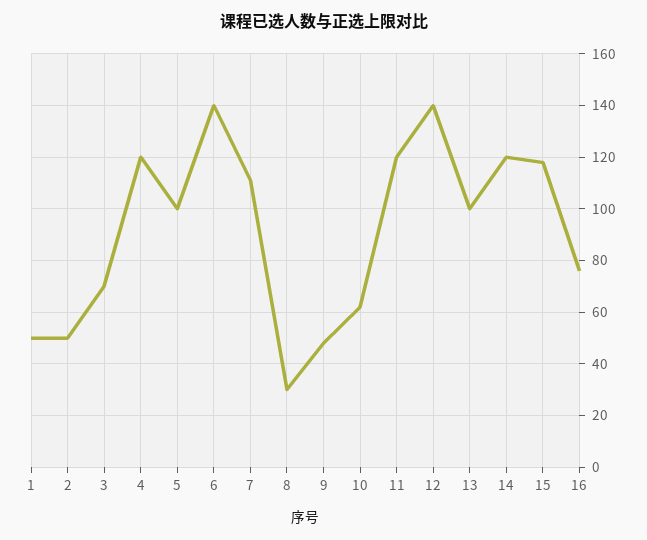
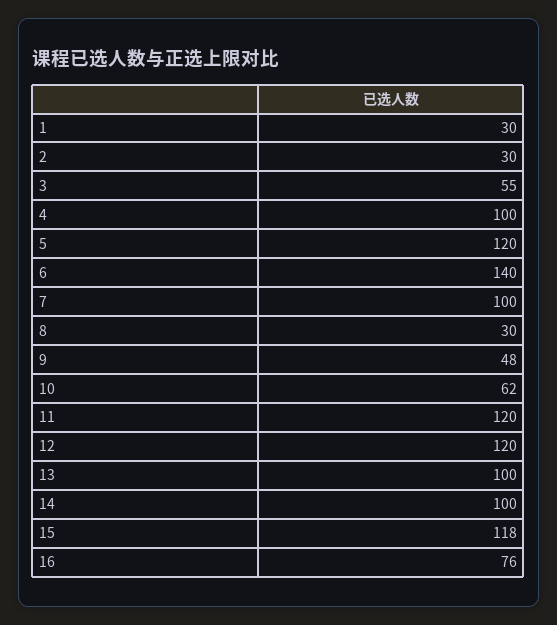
  {
-   "1": 50,
+   "1": 30,
-   "2": 50,
+   "2": 30,
-   "3": 70,
+   "3": 55,
-   "4": 120,
+   "4": 100,
-   "5": 100,
+   "5": 120,
    "6": 140,
-   "7": 110,
+   "7": 100,
    "8": 30,
    "9": 48,
    "10": 62,
    "11": 120,
-   "12": 140,
+   "12": 120,
    "13": 100,
-   "14": 120,
+   "14": 100,
    "15": 118,
    "16": 76
  }

